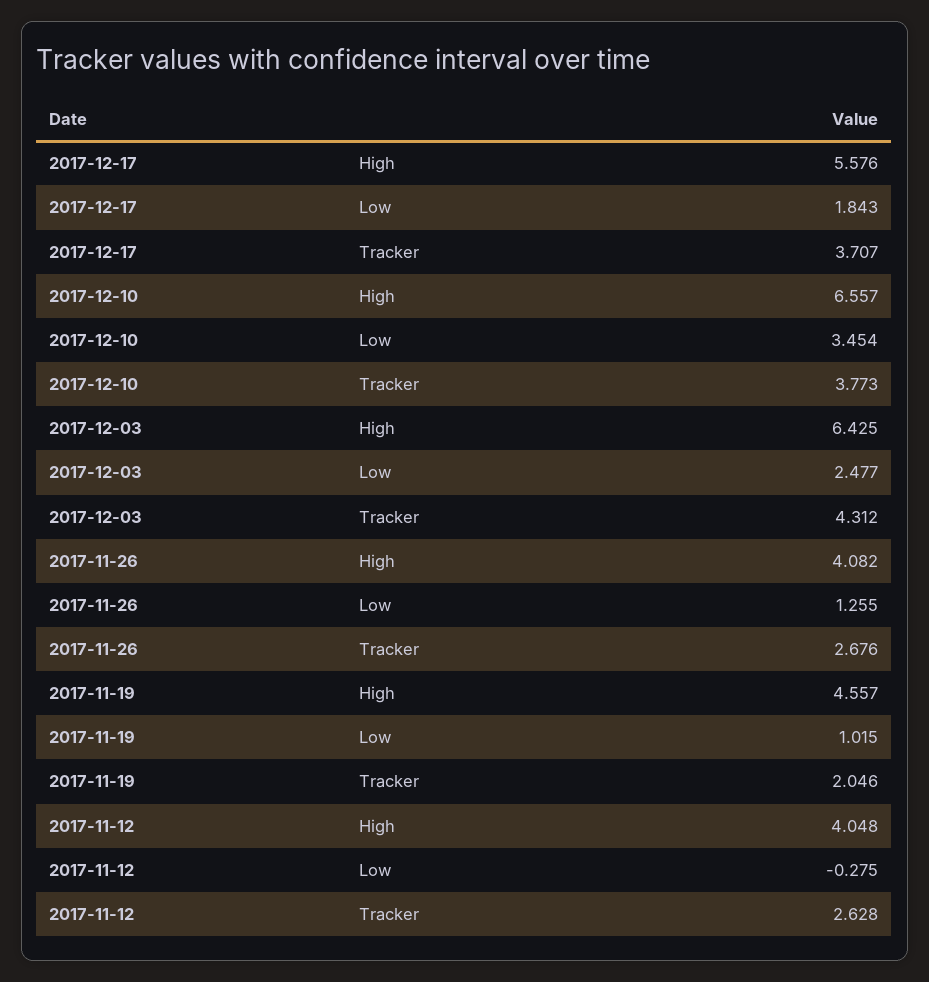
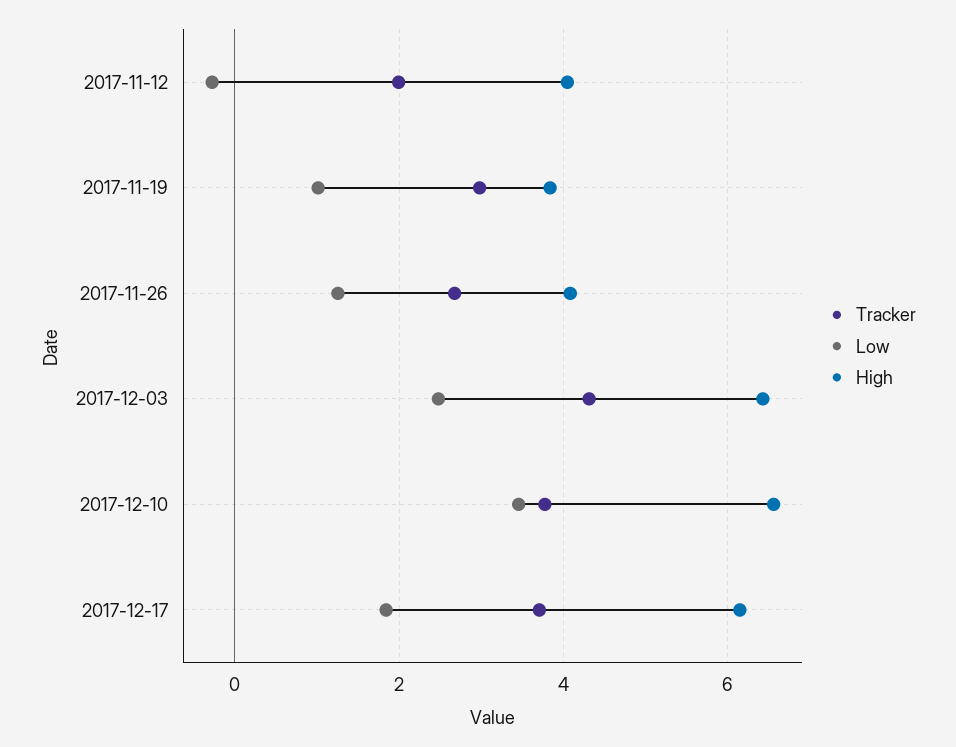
  {
    "High": {
-     "2017-12-17": 5.576,
+     "2017-12-17": 6.2,
      "2017-12-10": 6.557,
      "2017-12-03": 6.425,
      "2017-11-26": 4.082,
-     "2017-11-19": 4.557,
+     "2017-11-19": 3.8,
      "2017-11-12": 4.048
    },
    "Low": {
      "2017-12-17": 1.843,
      "2017-12-10": 3.454,
      "2017-12-03": 2.477,
      "2017-11-26": 1.255,
      "2017-11-19": 1.015,
      "2017-11-12": -0.275
    },
    "Tracker": {
      "2017-12-17": 3.707,
      "2017-12-10": 3.773,
      "2017-12-03": 4.312,
      "2017-11-26": 2.676,
-     "2017-11-19": 2.046,
+     "2017-11-19": 3,
-     "2017-11-12": 2.628
+     "2017-11-12": 2
    }
  }

